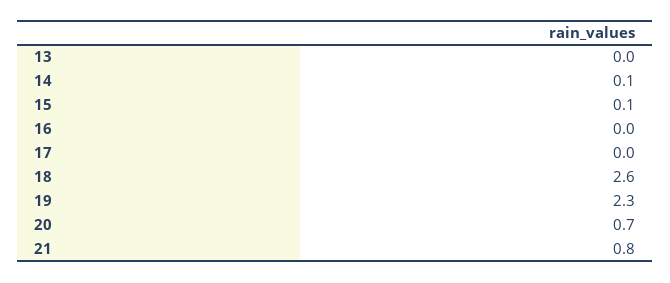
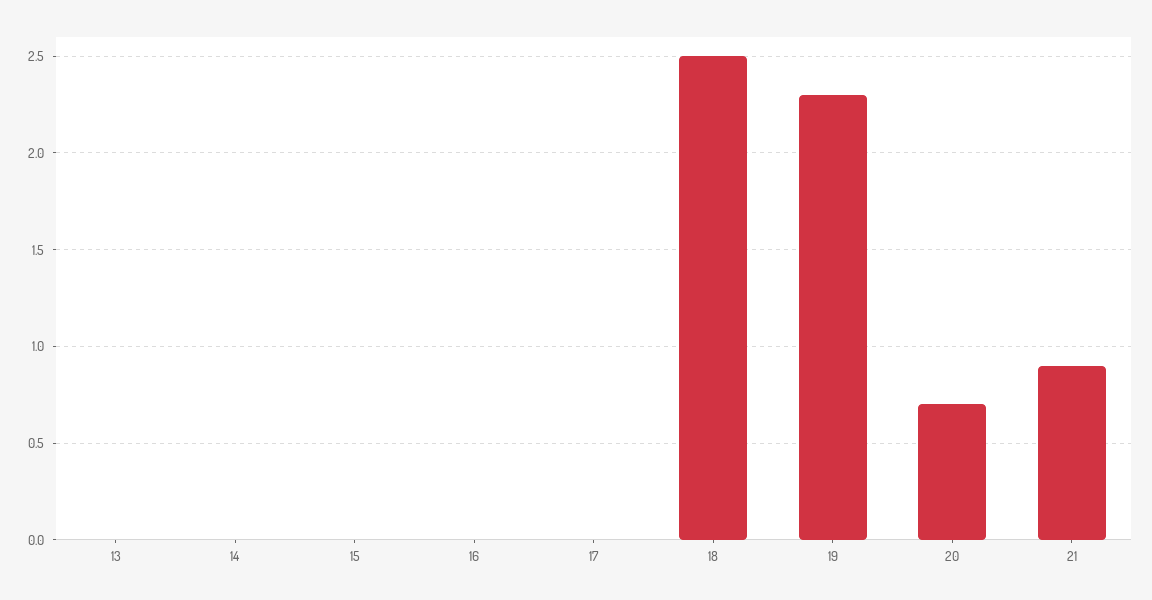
  {
    "13": 0,
-   "14": 0.1,
+   "14": 0,
-   "15": 0.1,
+   "15": 0,
    "16": 0,
    "17": 0,
-   "18": 2.6,
+   "18": 2.5,
    "19": 2.3,
    "20": 0.7,
-   "21": 0.8
+   "21": 0.9
  }

